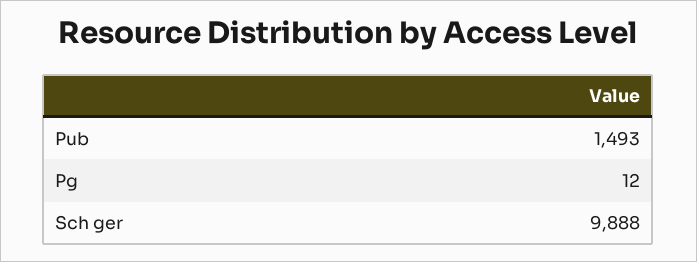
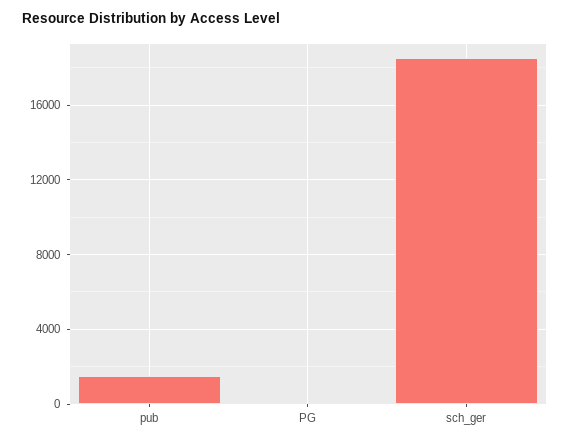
  {
    "Pub": 1493,
    "Pg": 12,
-   "Sch ger": 9888
+   "Sch ger": 18500
  }

